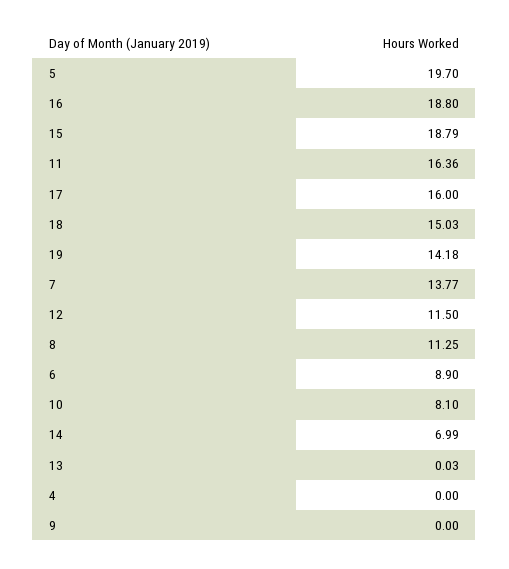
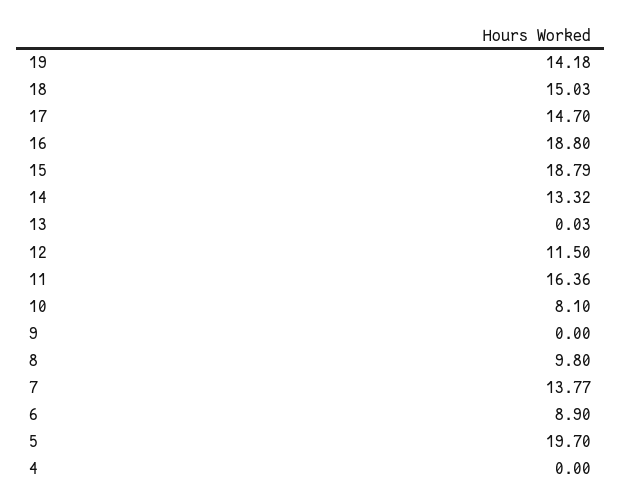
  {
    "5": 19.7,
    "16": 18.8,
    "15": 18.79,
    "11": 16.36,
-   "17": 16,
+   "17": 14.7,
    "18": 15.03,
    "19": 14.18,
    "7": 13.77,
    "12": 11.5,
-   "8": 11.25,
+   "8": 9.8,
    "6": 8.9,
    "10": 8.1,
-   "14": 6.99,
+   "14": 13.32,
    "13": 0.03,
    "4": 0,
    "9": 0
  }

